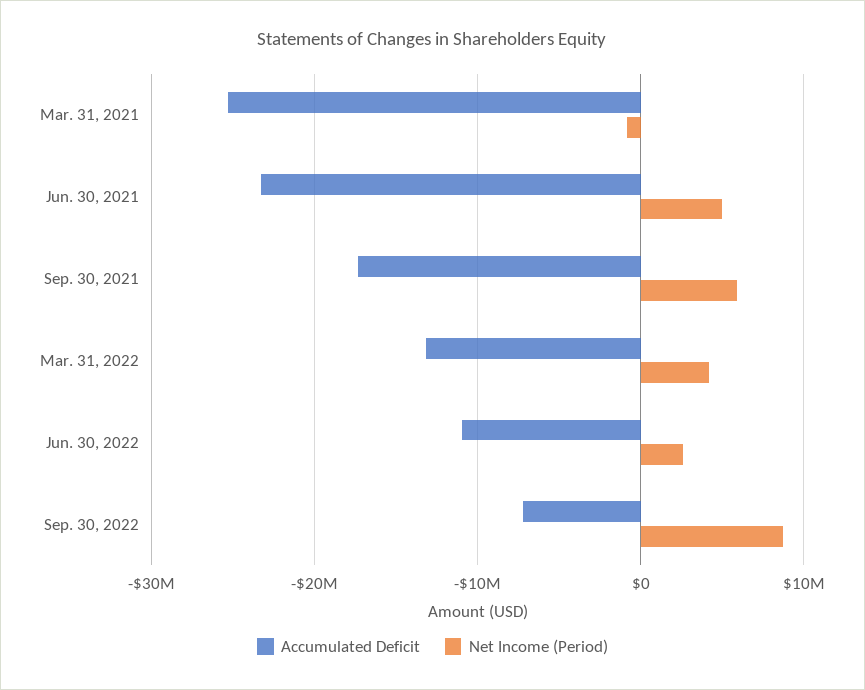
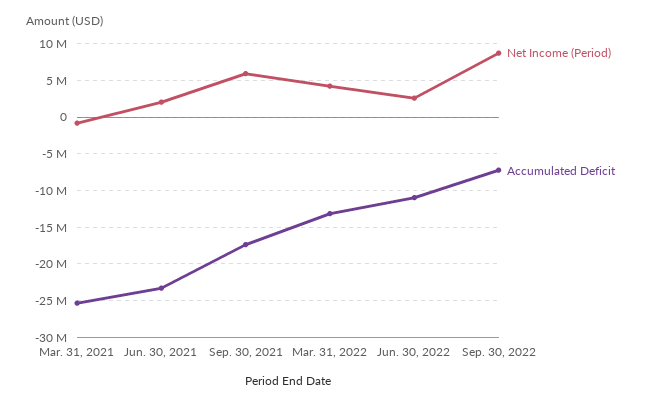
  {
    "Accumulated Deficit": {
      "Mar. 31, 2021": -25000000,
      "Jun. 30, 2021": -23000000,
      "Sep. 30, 2021": -17000000,
      "Mar. 31, 2022": -13000000,
      "Jun. 30, 2022": -11000000,
      "Sep. 30, 2022": -7000000
    },
    "Net Income (Period)": {
      "Mar. 31, 2021": -1000000,
-     "Jun. 30, 2021": 5000000,
+     "Jun. 30, 2021": 2000000,
      "Sep. 30, 2021": 6000000,
      "Mar. 31, 2022": 4000000,
      "Jun. 30, 2022": 3000000,
      "Sep. 30, 2022": 9000000
    }
  }

